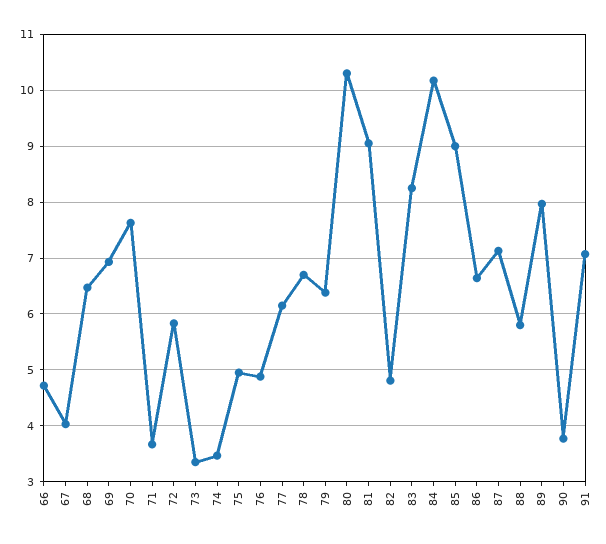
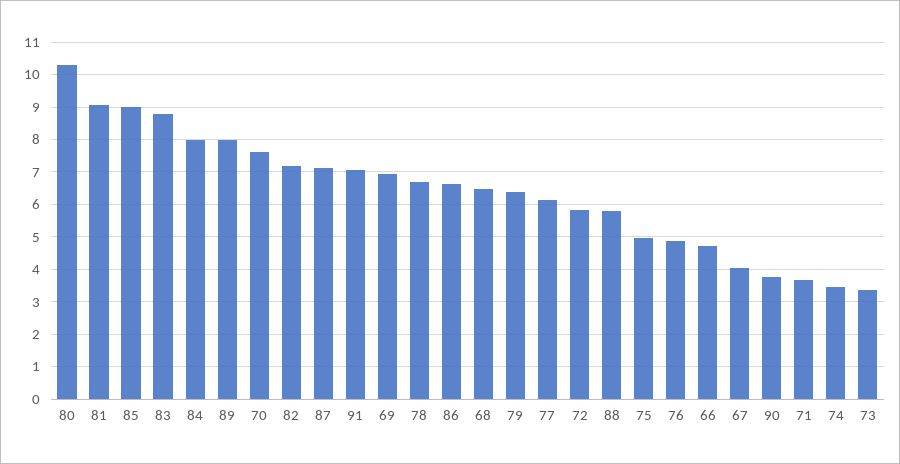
  {
    "66": 4.8,
    "67": 4,
    "68": 6.4,
    "69": 7,
    "70": 7.6,
    "71": 3.6,
    "72": 5.8,
    "73": 3.4,
    "74": 3.4,
    "75": 5,
    "76": 4.8,
    "77": 6.2,
    "78": 6.8,
    "79": 6.4,
    "80": 10.4,
    "81": 9,
-   "82": 4.8,
+   "82": 7.2,
-   "83": 8.2,
+   "83": 8.8,
-   "84": 10.2,
+   "84": 8,
    "85": 9,
    "86": 6.6,
    "87": 7.2,
    "88": 5.8,
    "89": 8,
    "90": 3.8,
    "91": 7
  }

